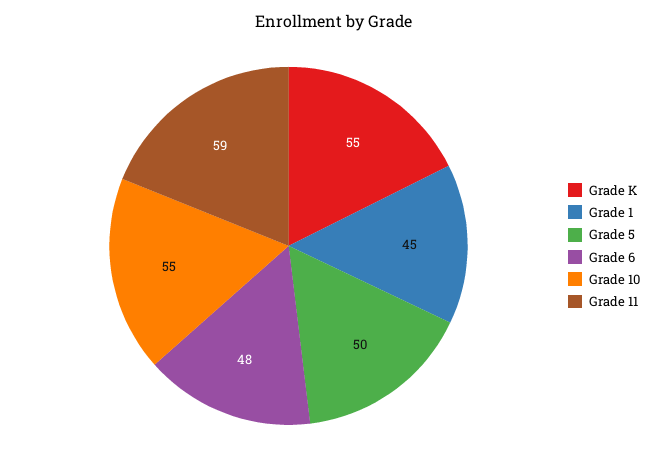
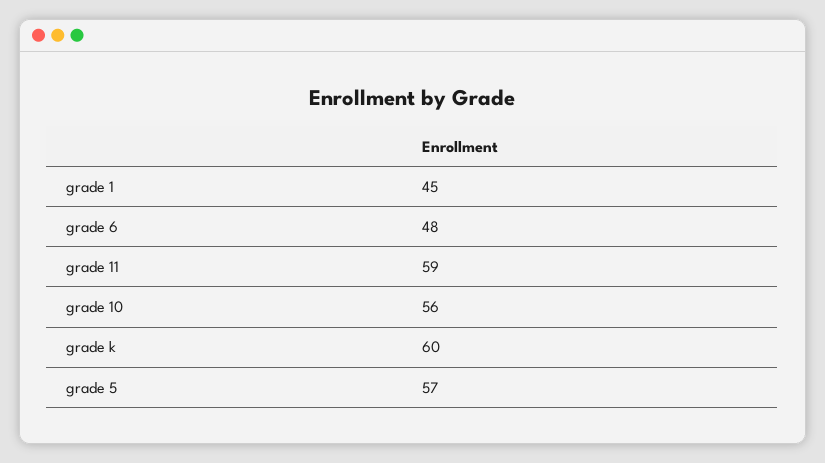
  {
-   "Grade K": 55,
+   "Grade K": 60,
    "Grade 1": 45,
-   "Grade 5": 50,
+   "Grade 5": 57,
    "Grade 6": 48,
-   "Grade 10": 55,
+   "Grade 10": 56,
    "Grade 11": 59
  }

